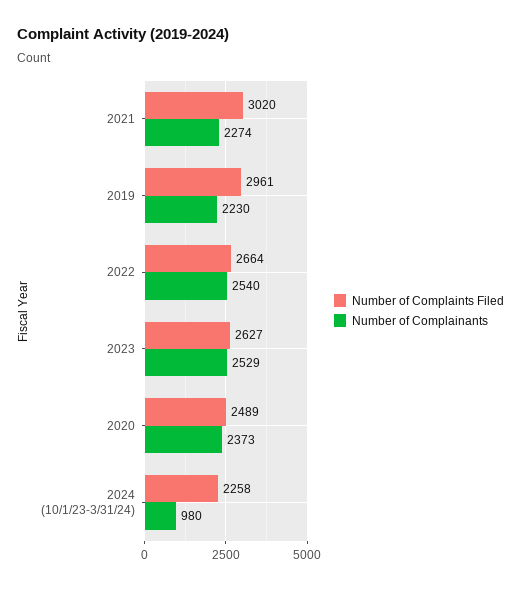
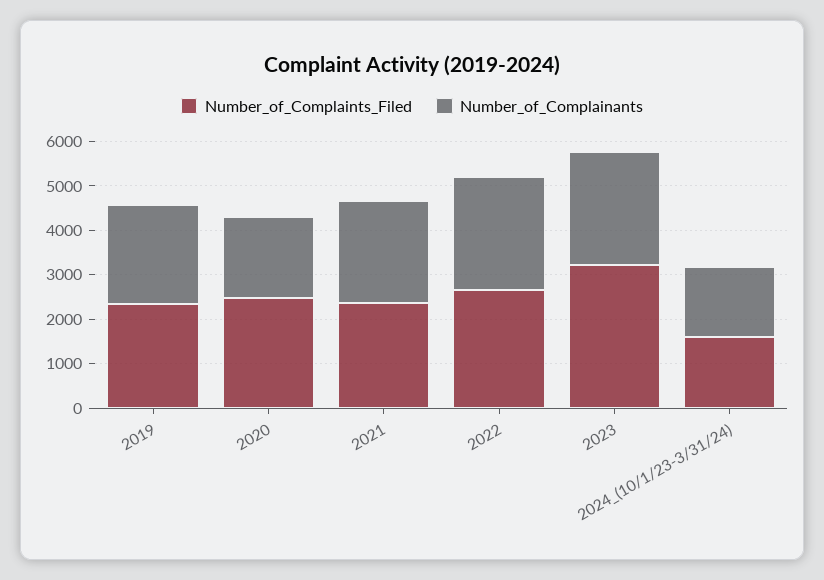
  {
    "Number of Complaints Filed": {
-     "2021": 3020,
+     "2021": 2400,
-     "2019": 2961,
+     "2019": 2400,
      "2022": 2664,
-     "2023": 2627,
+     "2023": 3200,
      "2020": 2489,
-     "2024 (10/1/23-3/31/24)": 2258
+     "2024 (10/1/23-3/31/24)": 1600
    },
    "Number of Complainants": {
      "2021": 2274,
      "2019": 2230,
      "2022": 2540,
      "2023": 2529,
-     "2020": 2373,
+     "2020": 1800,
-     "2024 (10/1/23-3/31/24)": 980
+     "2024 (10/1/23-3/31/24)": 1600
    }
  }

